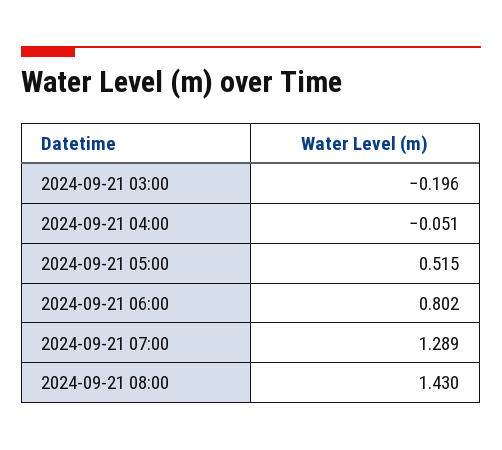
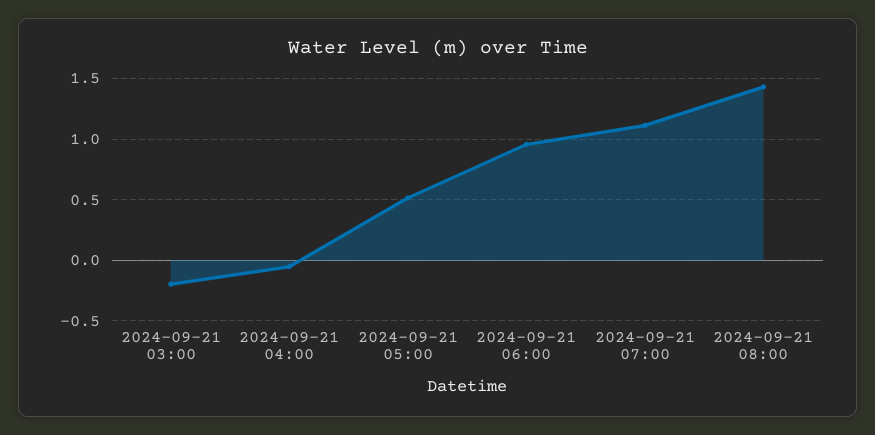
  {
    "2024-09-21 03:00": -0.196,
    "2024-09-21 04:00": -0.051,
    "2024-09-21 05:00": 0.515,
-   "2024-09-21 06:00": 0.802,
+   "2024-09-21 06:00": 0.95,
-   "2024-09-21 07:00": 1.289,
+   "2024-09-21 07:00": 1.1,
    "2024-09-21 08:00": 1.43
  }

